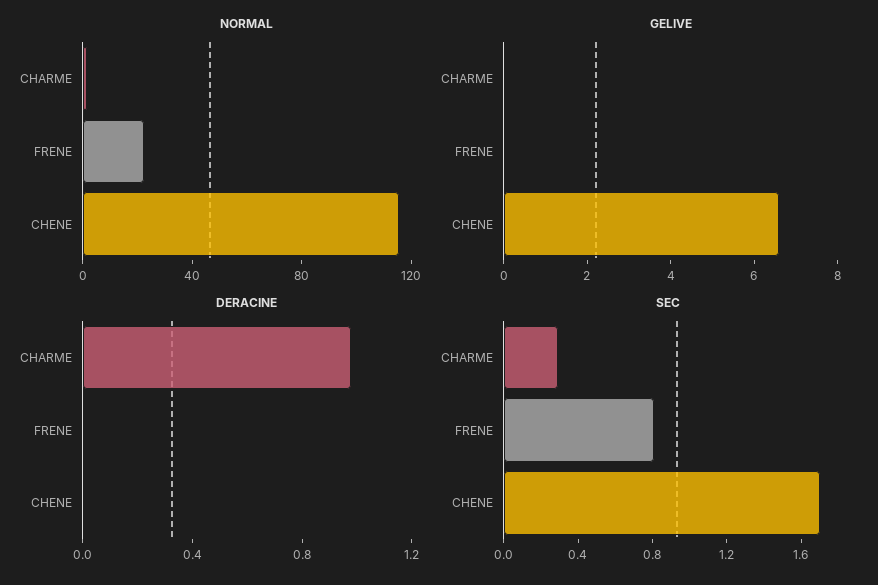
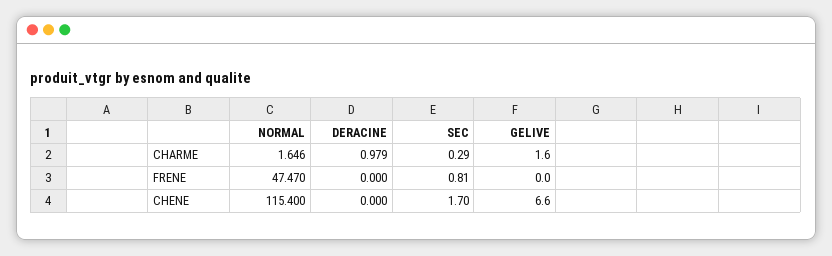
  {
    "NORMAL": {
      "CHARME": 1.646,
-     "FRENE": 20,
+     "FRENE": 47.47,
      "CHENE": 115.4
    },
    "GELIVE": {
-     "CHARME": 0,
+     "CHARME": 1.6,
      "FRENE": 0,
      "CHENE": 6.6
    },
    "DERACINE": {
      "CHARME": 0.979,
      "FRENE": 0,
      "CHENE": 0
    },
    "SEC": {
      "CHARME": 0.29,
      "FRENE": 0.81,
      "CHENE": 1.7
    }
  }

